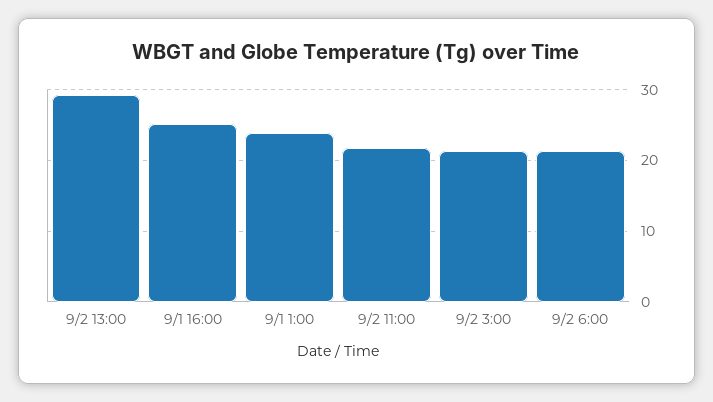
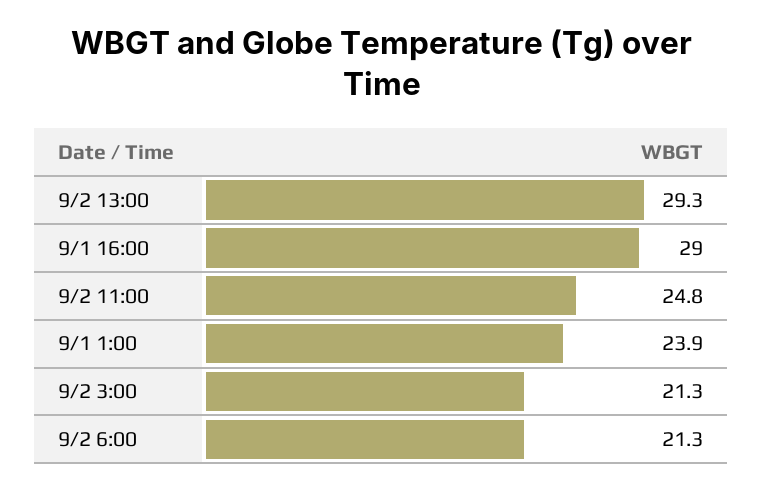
  {
    "9/2 13:00": 29.3,
-   "9/1 16:00": 25,
+   "9/1 16:00": 29,
    "9/1 1:00": 23.9,
-   "9/2 11:00": 22,
+   "9/2 11:00": 24.8,
    "9/2 3:00": 21.3,
    "9/2 6:00": 21.3
  }

